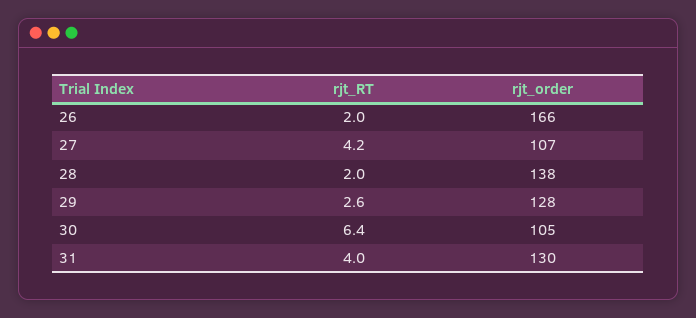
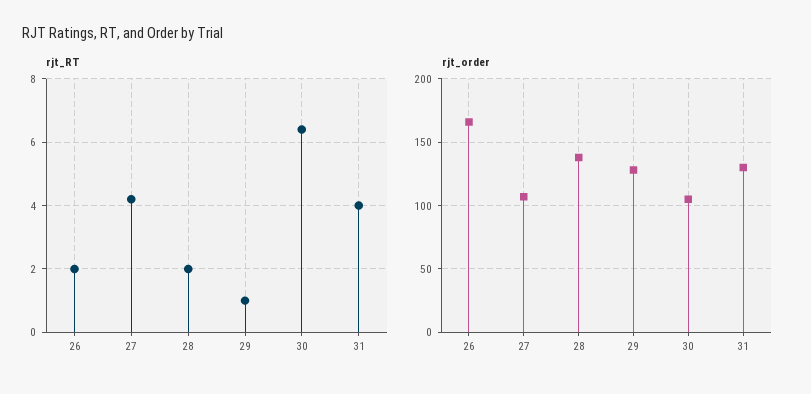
  {
    "rjt_RT": {
      "26": 2,
      "27": 4.2,
      "28": 2,
-     "29": 2.6,
+     "29": 1,
      "30": 6.4,
      "31": 4
    },
    "rjt_order": {
      "26": 166,
      "27": 107,
      "28": 138,
      "29": 128,
      "30": 105,
      "31": 130
    }
  }

